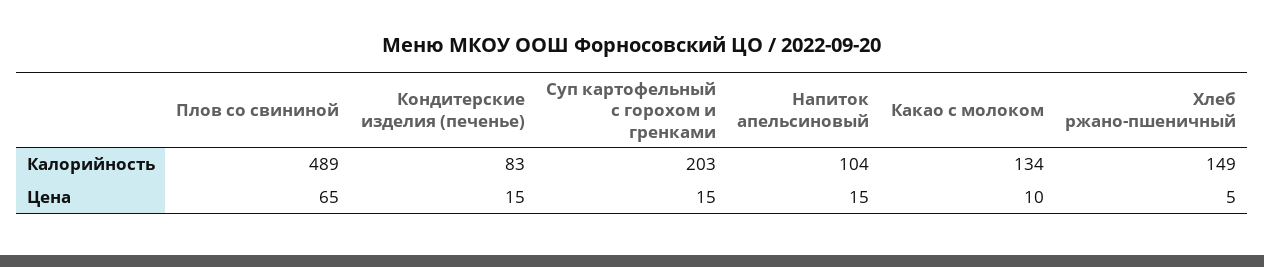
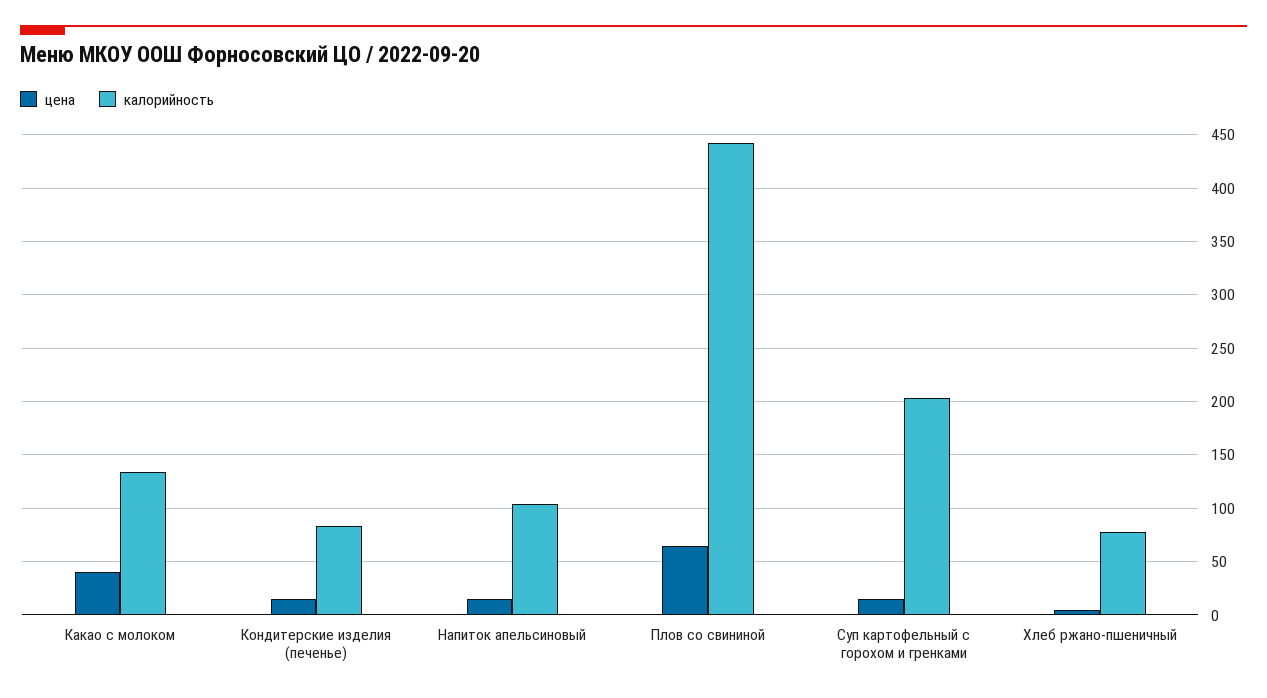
  {
    "Калорийность": {
-     "Плов со свининой": 489,
+     "Плов со свининой": 440,
      "Кондитерские изделия (печенье)": 83,
      "Суп картофельный с горохом и гренками": 203,
      "Напиток апельсиновый": 104,
      "Какао с молоком": 134,
-     "Хлеб ржано-пшеничный": 149
+     "Хлеб ржано-пшеничный": 80
    },
    "Цена": {
      "Плов со свининой": 65,
      "Кондитерские изделия (печенье)": 15,
      "Суп картофельный с горохом и гренками": 15,
      "Напиток апельсиновый": 15,
-     "Какао с молоком": 10,
+     "Какао с молоком": 40,
      "Хлеб ржано-пшеничный": 5
    }
  }

